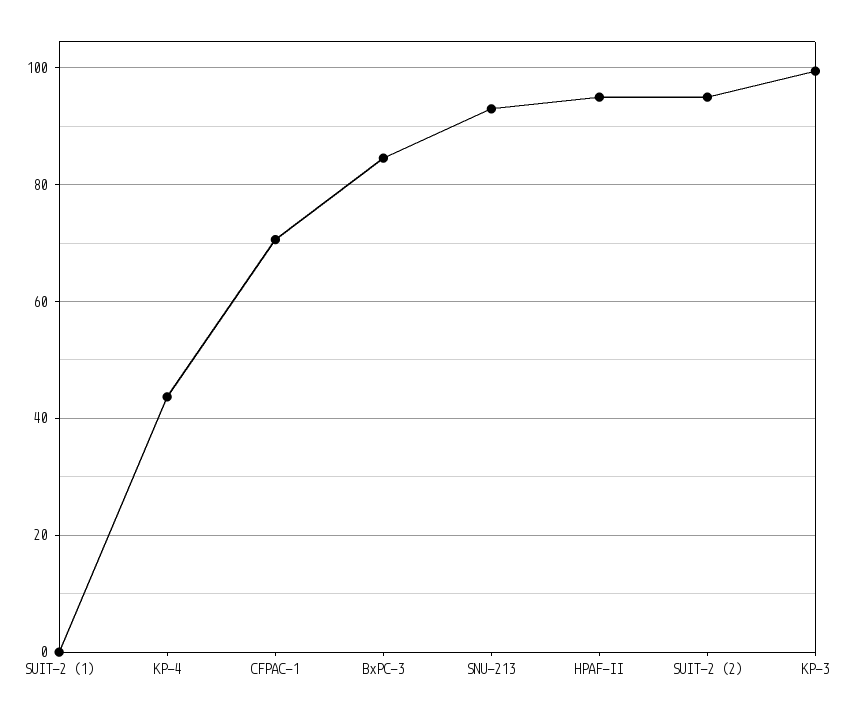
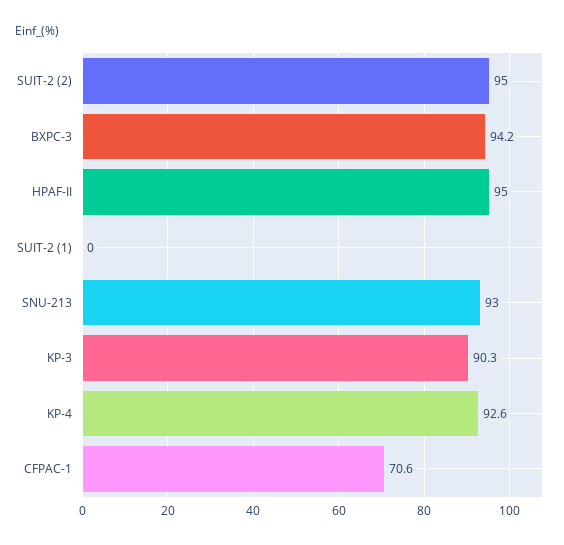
  {
    "SUIT-2 (1)": 0,
-   "KP-4": 44,
+   "KP-4": 92.6,
    "CFPAC-1": 70.6,
-   "BxPC-3": 84,
+   "BxPC-3": 94.2,
    "SNU-213": 93,
    "HPAF-II": 95,
    "SUIT-2 (2)": 95,
-   "KP-3": 100
+   "KP-3": 90.3
  }

